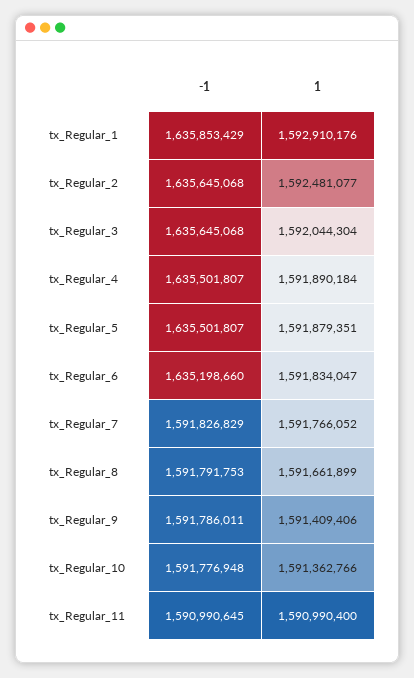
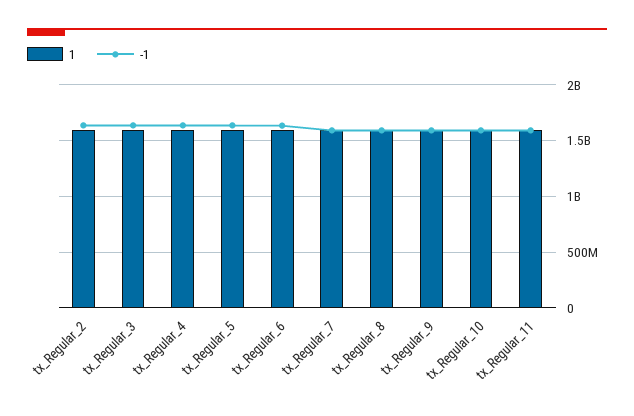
  {
    "-1": {
-     "tx_Regular_1": 1635853429,
      "tx_Regular_2": 1635645068,
      "tx_Regular_3": 1635645068,
      "tx_Regular_4": 1635501807,
      "tx_Regular_5": 1635501807,
      "tx_Regular_6": 1635198660,
      "tx_Regular_7": 1591826829,
      "tx_Regular_8": 1591791753,
      "tx_Regular_9": 1591786011,
      "tx_Regular_10": 1591776948,
      "tx_Regular_11": 1590990645
    },
    "1": {
-     "tx_Regular_1": 1592910176,
      "tx_Regular_2": 1592481077,
      "tx_Regular_3": 1592044304,
      "tx_Regular_4": 1591890184,
      "tx_Regular_5": 1591879351,
      "tx_Regular_6": 1591834047,
      "tx_Regular_7": 1591766052,
      "tx_Regular_8": 1591661899,
      "tx_Regular_9": 1591409406,
      "tx_Regular_10": 1591362766,
      "tx_Regular_11": 1590990400
    }
  }

